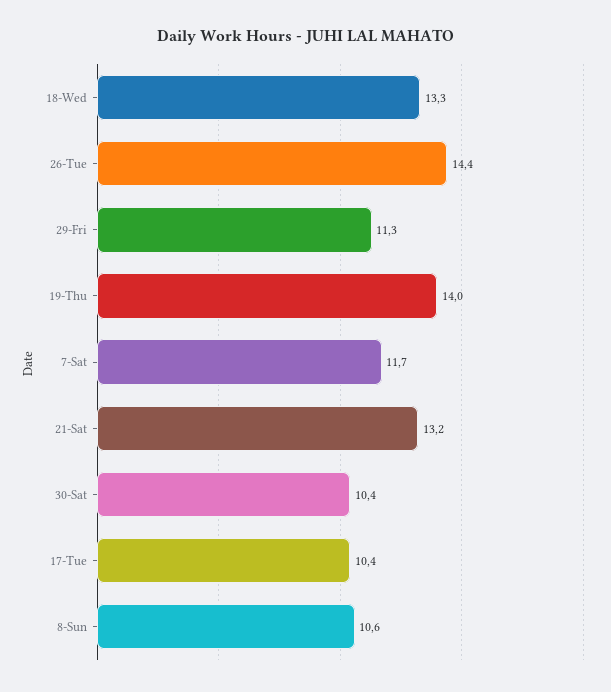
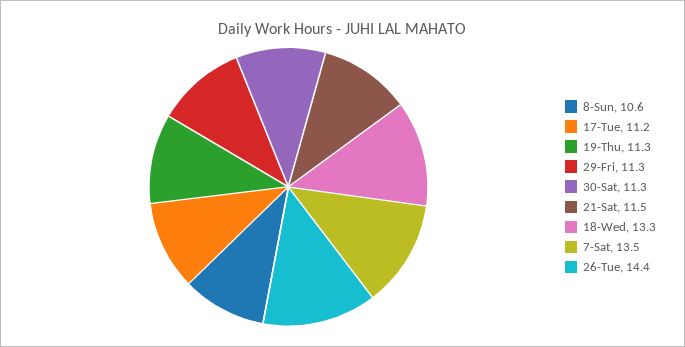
  {
    "18-Wed": 13.3,
    "26-Tue": 14.4,
    "29-Fri": 11.3,
-   "19-Thu": 14,
+   "19-Thu": 11.3,
-   "7-Sat": 11.7,
+   "7-Sat": 13.5,
-   "21-Sat": 13.2,
+   "21-Sat": 11.5,
-   "30-Sat": 10.4,
+   "30-Sat": 11.3,
-   "17-Tue": 10.4,
+   "17-Tue": 11.2,
    "8-Sun": 10.6
  }

